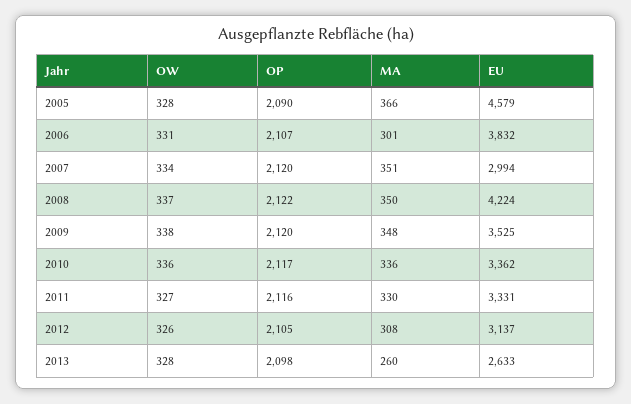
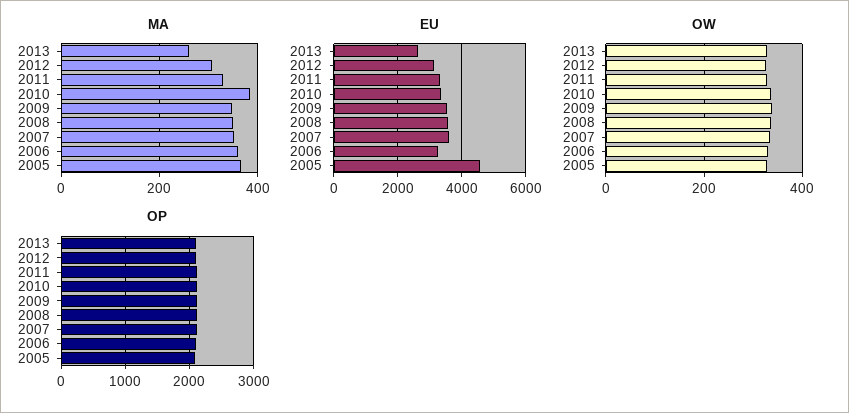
  {
    "OW": {
      "2005": 328,
      "2006": 331,
      "2007": 334,
      "2008": 337,
      "2009": 338,
      "2010": 336,
      "2011": 327,
      "2012": 326,
      "2013": 328
    },
    "OP": {
      "2005": 2090,
      "2006": 2107,
      "2007": 2120,
      "2008": 2122,
      "2009": 2120,
      "2010": 2117,
      "2011": 2116,
      "2012": 2105,
      "2013": 2098
    },
    "MA": {
      "2005": 366,
-     "2006": 301,
+     "2006": 360,
      "2007": 351,
      "2008": 350,
      "2009": 348,
-     "2010": 336,
+     "2010": 380,
      "2011": 330,
      "2012": 308,
      "2013": 260
    },
    "EU": {
      "2005": 4579,
-     "2006": 3832,
+     "2006": 3200,
-     "2007": 2994,
+     "2007": 3600,
-     "2008": 4224,
+     "2008": 3600,
      "2009": 3525,
      "2010": 3362,
      "2011": 3331,
      "2012": 3137,
      "2013": 2633
    }
  }

